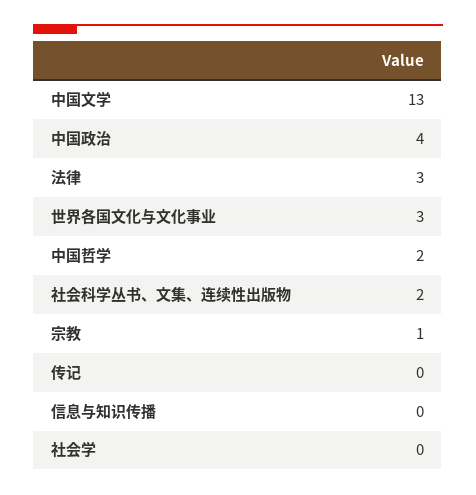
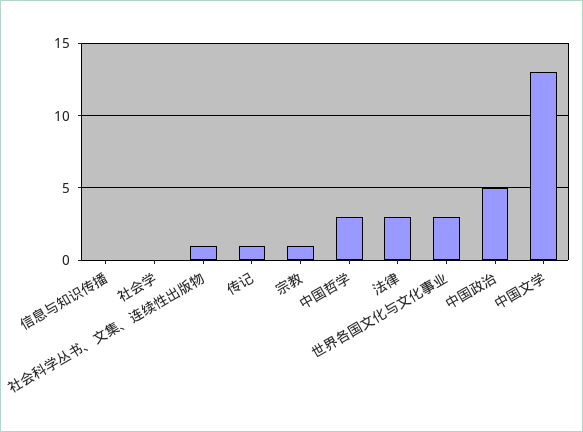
  {
    "中国文学": 13,
-   "中国政治": 4,
+   "中国政治": 5,
    "法律": 3,
    "世界各国文化与文化事业": 3,
-   "中国哲学": 2,
+   "中国哲学": 3,
-   "社会科学丛书、文集、连续性出版物": 2,
+   "社会科学丛书、文集、连续性出版物": 1,
    "宗教": 1,
-   "传记": 0,
+   "传记": 1,
    "信息与知识传播": 0,
    "社会学": 0
  }

